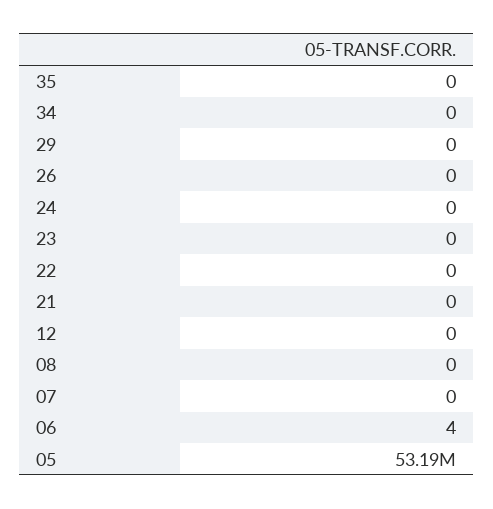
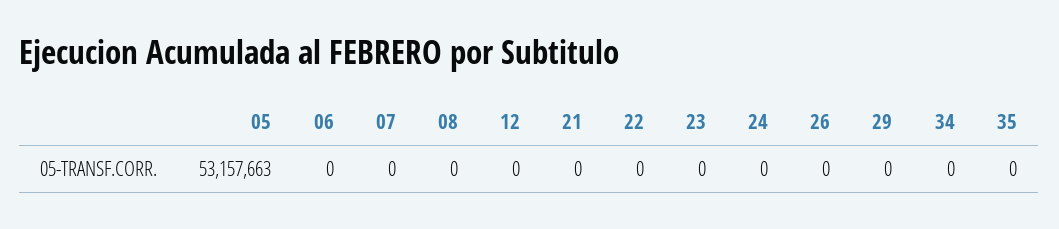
  {
    "35": 0,
    "34": 0,
    "29": 0,
    "26": 0,
    "24": 0,
    "23": 0,
    "22": 0,
    "21": 0,
    "12": 0,
    "08": 0,
    "07": 0,
-   "06": 4,
+   "06": 0,
-   "05": 53190000
+   "05": 53157663
  }

